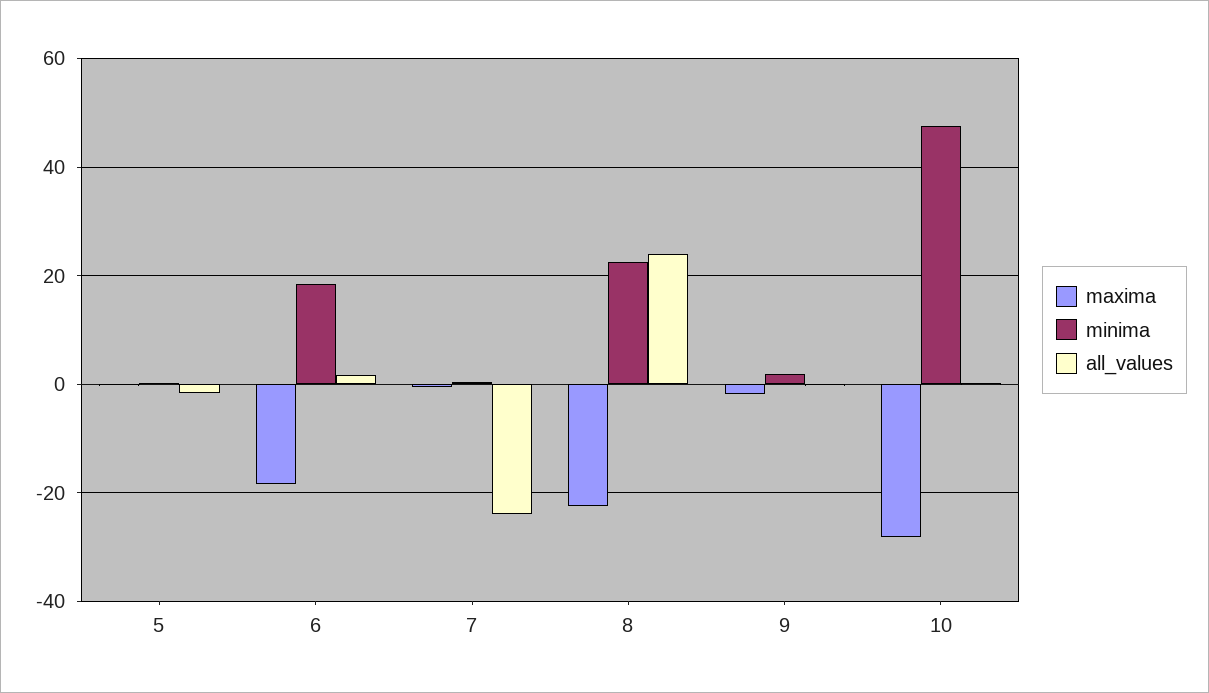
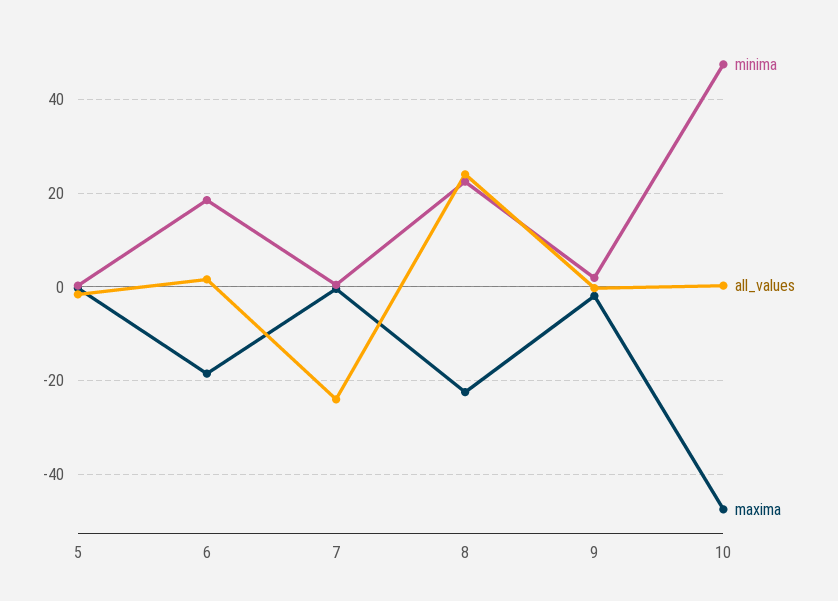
  {
    "maxima": {
      "5": 0,
      "6": -18,
      "7": 0,
      "8": -22,
      "9": -2,
-     "10": -28
+     "10": -48
    },
    "minima": {
      "5": 0,
      "6": 18,
      "7": 0,
      "8": 22,
      "9": 2,
      "10": 48
    },
    "all_values": {
      "5": -2,
      "6": 2,
      "7": -24,
      "8": 24,
      "9": 0,
      "10": 0
    }
  }

